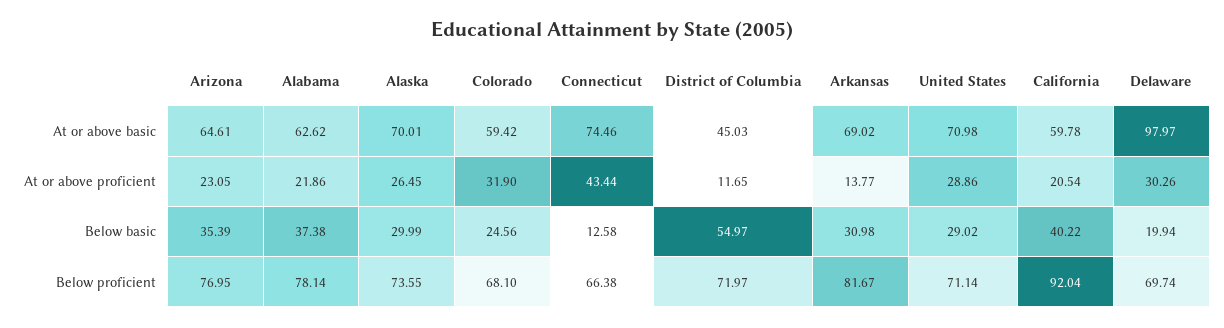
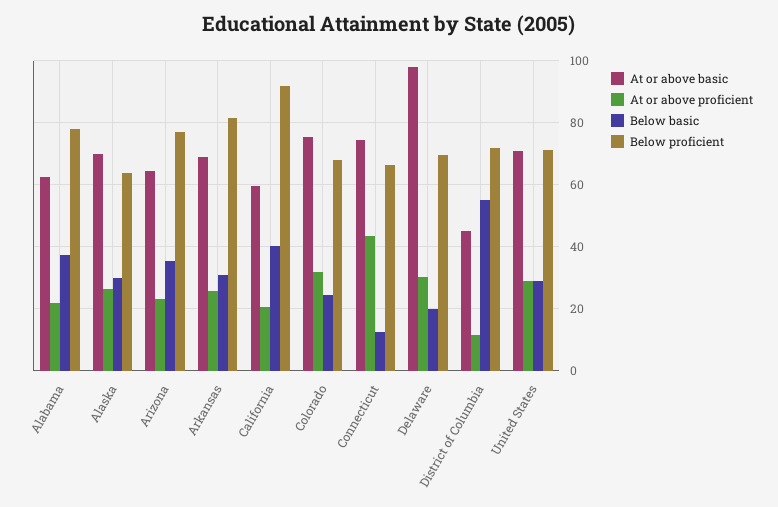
  {
    "At or above basic": {
      "Arizona": 64.61,
      "Alabama": 62.62,
      "Alaska": 70.01,
-     "Colorado": 59.42,
+     "Colorado": 76,
      "Connecticut": 74.46,
      "District of Columbia": 45.03,
      "Arkansas": 69.02,
      "United States": 70.98,
      "California": 59.78,
      "Delaware": 97.97
    },
    "At or above proficient": {
      "Arizona": 23.05,
      "Alabama": 21.86,
      "Alaska": 26.45,
      "Colorado": 31.9,
      "Connecticut": 43.44,
      "District of Columbia": 11.65,
-     "Arkansas": 13.77,
+     "Arkansas": 26,
      "United States": 28.86,
      "California": 20.54,
      "Delaware": 30.26
    },
    "Below basic": {
      "Arizona": 35.39,
      "Alabama": 37.38,
      "Alaska": 29.99,
      "Colorado": 24.56,
      "Connecticut": 12.58,
      "District of Columbia": 54.97,
      "Arkansas": 30.98,
      "United States": 29.02,
      "California": 40.22,
      "Delaware": 19.94
    },
    "Below proficient": {
      "Arizona": 76.95,
      "Alabama": 78.14,
-     "Alaska": 73.55,
+     "Alaska": 64,
      "Colorado": 68.1,
      "Connecticut": 66.38,
      "District of Columbia": 71.97,
      "Arkansas": 81.67,
      "United States": 71.14,
      "California": 92.04,
      "Delaware": 69.74
    }
  }

